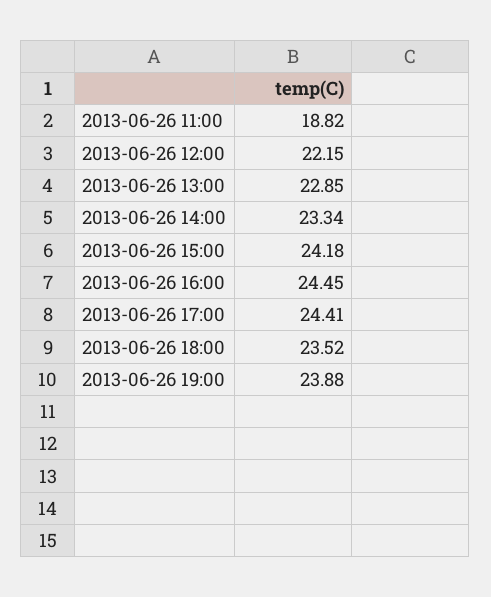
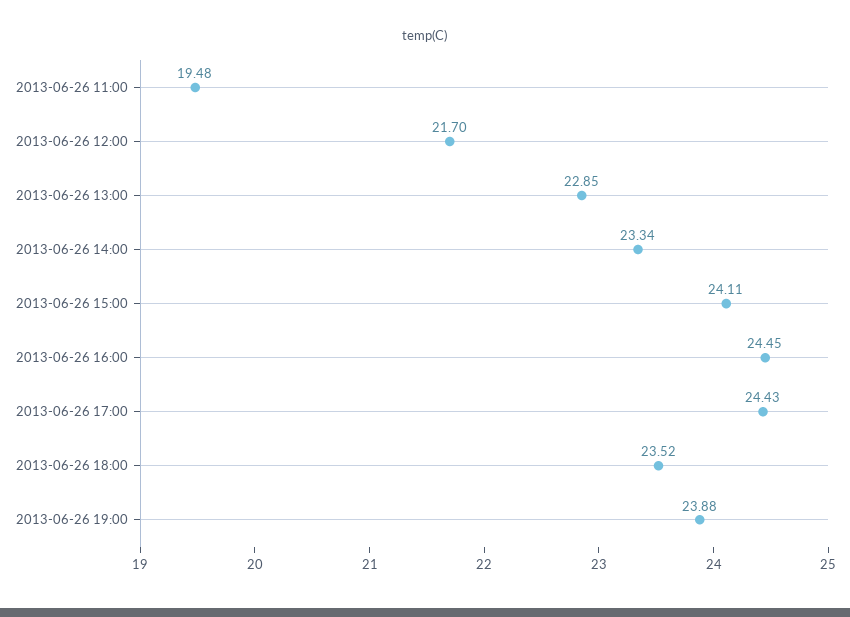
  {
-   "2013-06-26 11:00": 18.82,
+   "2013-06-26 11:00": 19.48,
-   "2013-06-26 12:00": 22.15,
+   "2013-06-26 12:00": 21.7,
    "2013-06-26 13:00": 22.85,
    "2013-06-26 14:00": 23.34,
-   "2013-06-26 15:00": 24.18,
+   "2013-06-26 15:00": 24.11,
    "2013-06-26 16:00": 24.45,
-   "2013-06-26 17:00": 24.41,
+   "2013-06-26 17:00": 24.43,
    "2013-06-26 18:00": 23.52,
    "2013-06-26 19:00": 23.88
  }

